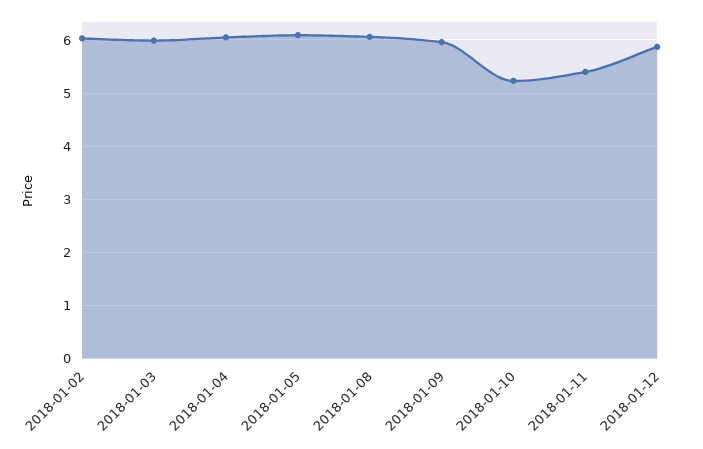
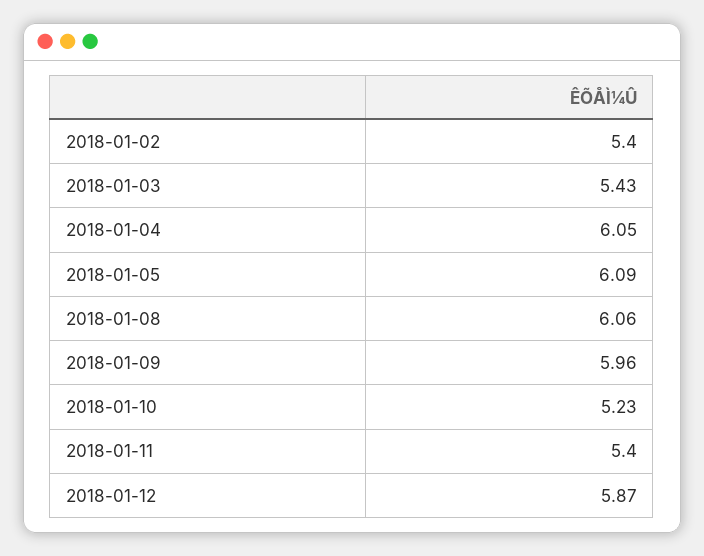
  {
-   "2018-01-02": 6,
+   "2018-01-02": 5.4,
-   "2018-01-03": 6,
+   "2018-01-03": 5.43,
    "2018-01-04": 6.05,
    "2018-01-05": 6.09,
    "2018-01-08": 6.06,
    "2018-01-09": 5.96,
    "2018-01-10": 5.23,
    "2018-01-11": 5.4,
    "2018-01-12": 5.87
  }

